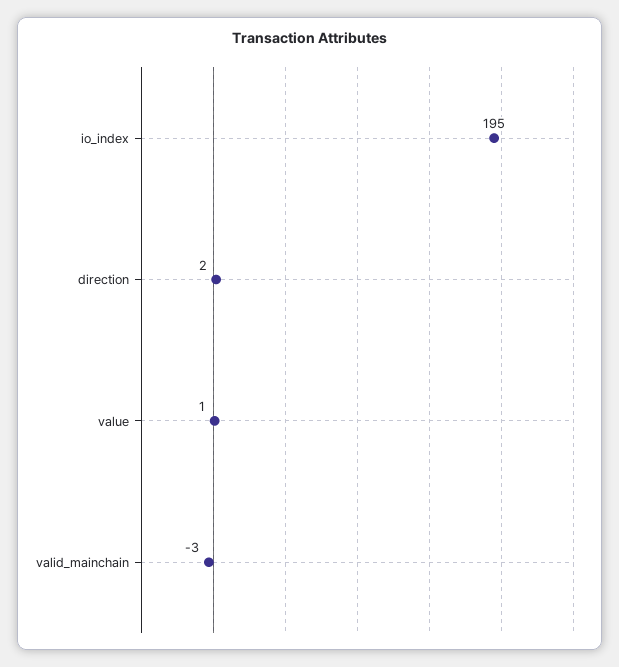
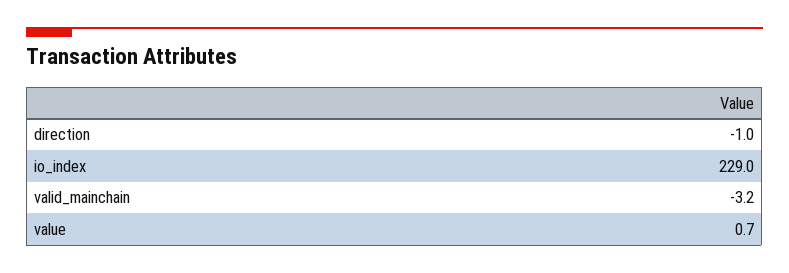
  {
-   "io_index": 195,
+   "io_index": 229,
-   "direction": 2,
+   "direction": -1,
    "value": 0.7,
    "valid_mainchain": -3.2
  }

